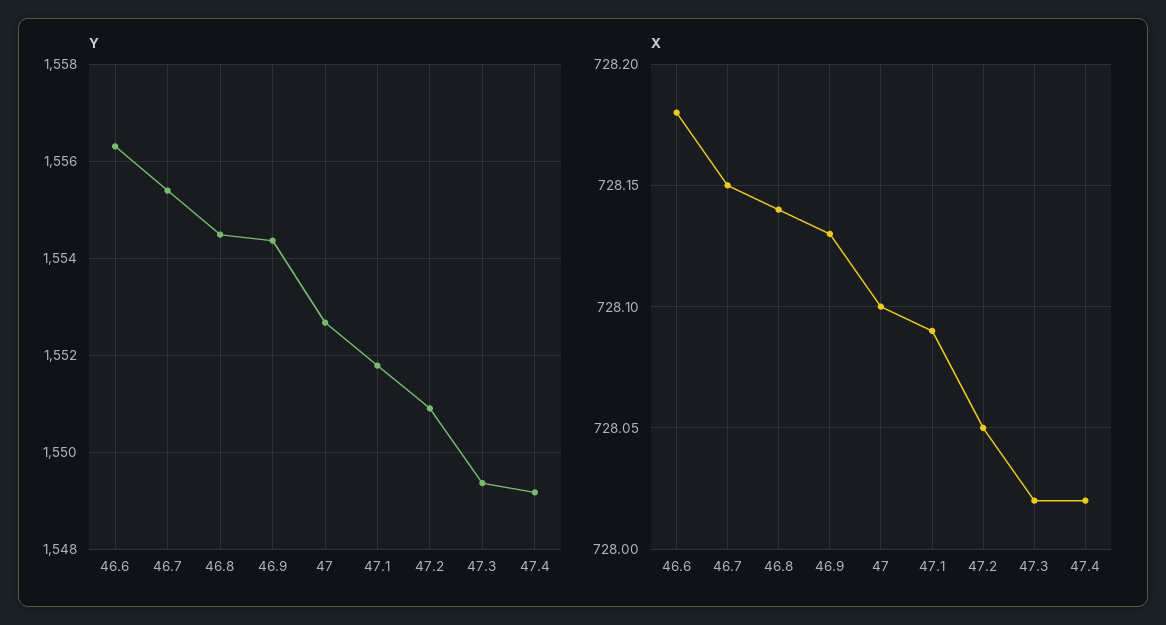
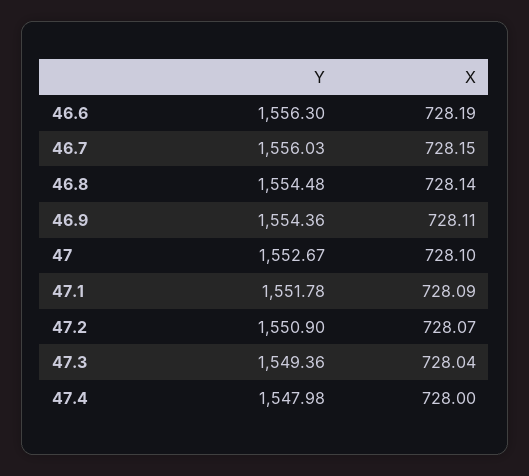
  {
    "Y": {
      "46.6": 1556.3,
-     "46.7": 1555.4,
+     "46.7": 1556.03,
      "46.8": 1554.48,
      "46.9": 1554.36,
      "47": 1552.67,
      "47.1": 1551.78,
      "47.2": 1550.9,
      "47.3": 1549.36,
-     "47.4": 1549.2
+     "47.4": 1547.98
    },
    "X": {
-     "46.6": 728.18,
+     "46.6": 728.19,
      "46.7": 728.15,
      "46.8": 728.14,
-     "46.9": 728.13,
+     "46.9": 728.11,
      "47": 728.1,
      "47.1": 728.09,
-     "47.2": 728.05,
+     "47.2": 728.07,
-     "47.3": 728.02,
+     "47.3": 728.04,
-     "47.4": 728.02
+     "47.4": 728
    }
  }

